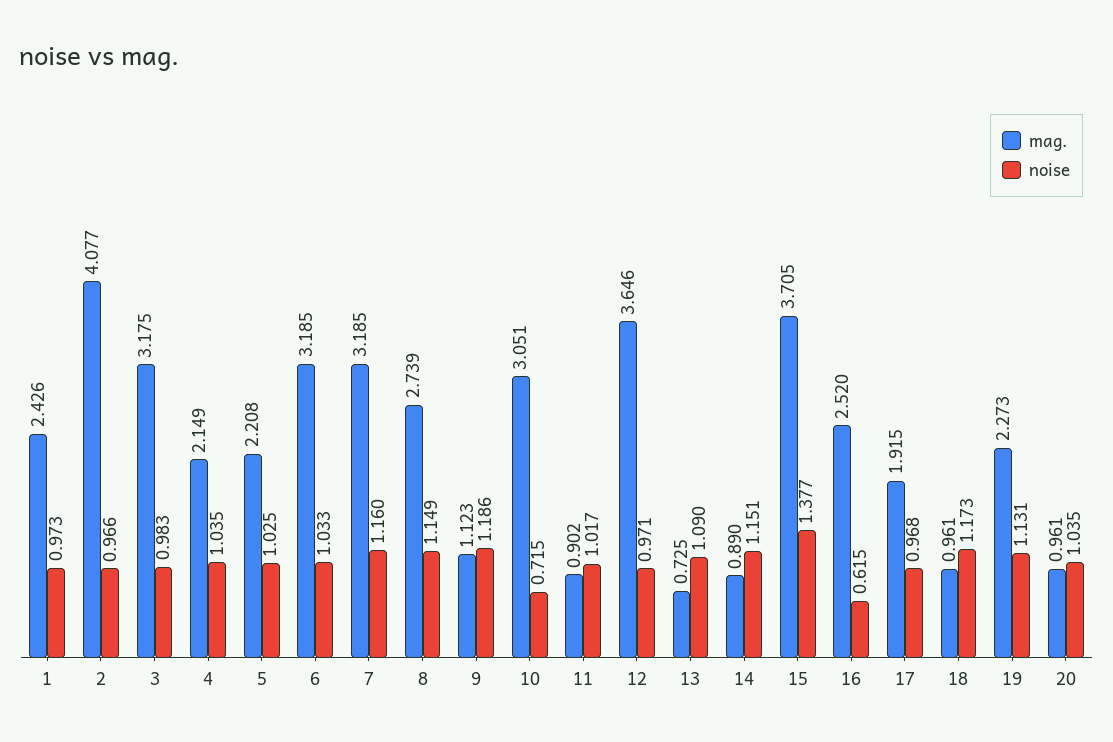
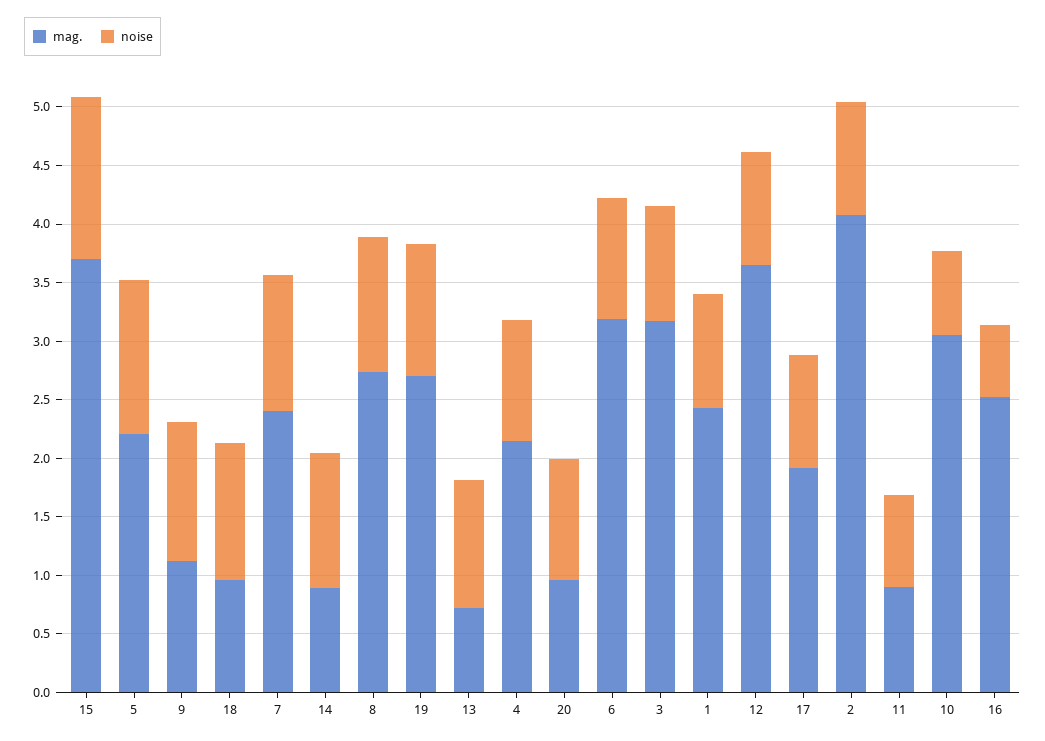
  {
    "mag.": {
      "1": 2.426,
      "2": 4.077,
      "3": 3.175,
      "4": 2.149,
      "5": 2.208,
      "6": 3.185,
-     "7": 3.185,
+     "7": 2.4,
      "8": 2.739,
      "9": 1.123,
      "10": 3.051,
      "11": 0.902,
      "12": 3.646,
      "13": 0.725,
      "14": 0.89,
      "15": 3.705,
      "16": 2.52,
      "17": 1.915,
      "18": 0.961,
-     "19": 2.273,
+     "19": 2.7,
      "20": 0.961
    },
    "noise": {
      "1": 0.973,
      "2": 0.966,
      "3": 0.983,
      "4": 1.035,
-     "5": 1.025,
+     "5": 1.3,
      "6": 1.033,
      "7": 1.16,
      "8": 1.149,
      "9": 1.186,
      "10": 0.715,
-     "11": 1.017,
+     "11": 0.8,
      "12": 0.971,
      "13": 1.09,
      "14": 1.151,
      "15": 1.377,
      "16": 0.615,
      "17": 0.968,
      "18": 1.173,
      "19": 1.131,
      "20": 1.035
    }
  }

